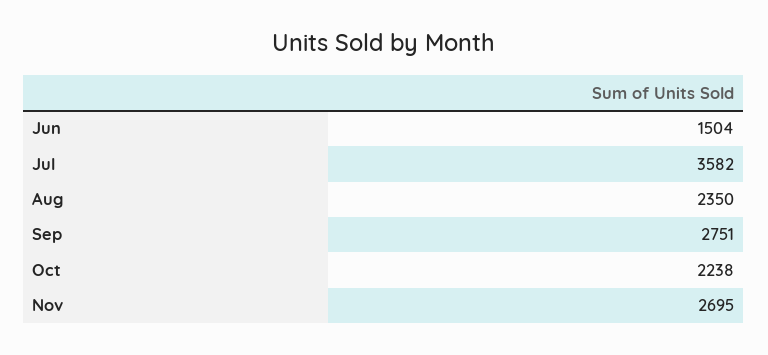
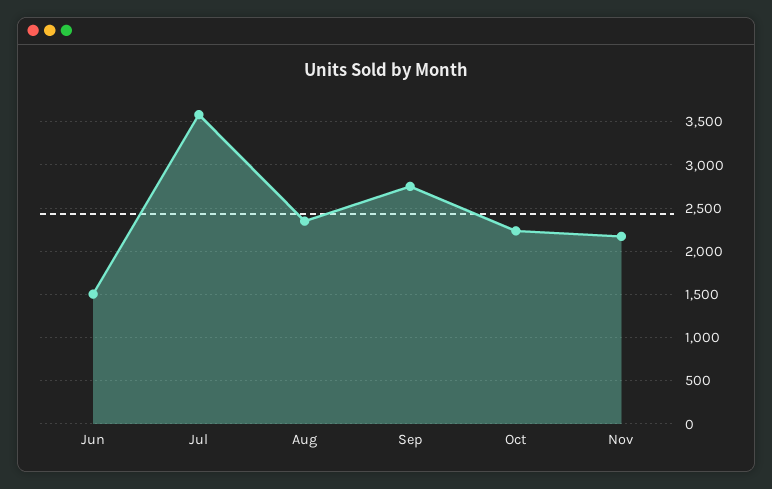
  {
    "Jun": 1504,
    "Jul": 3582,
    "Aug": 2350,
    "Sep": 2751,
    "Oct": 2238,
-   "Nov": 2695
+   "Nov": 2200
  }

